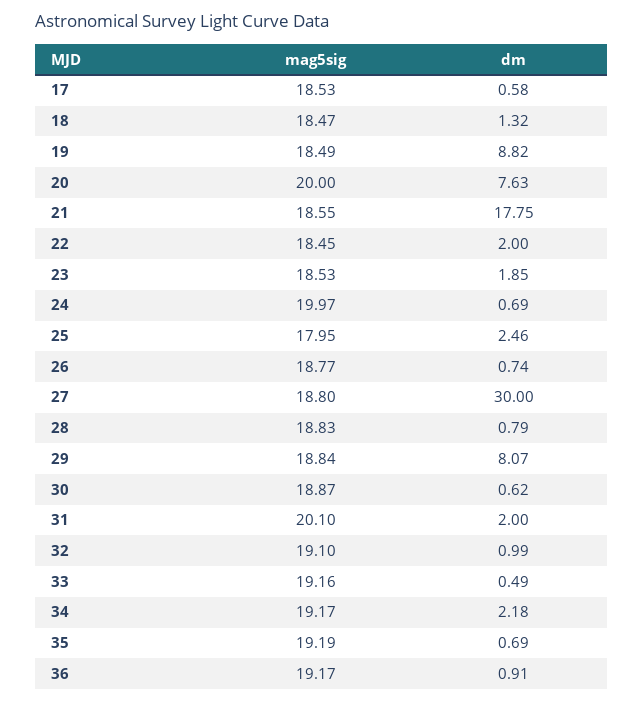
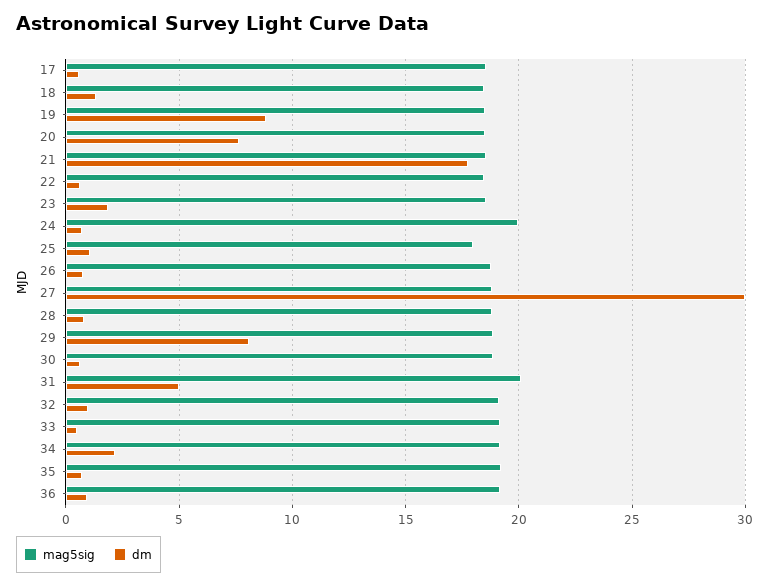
  {
    "mag5sig": {
      "17": 18.53,
      "18": 18.47,
      "19": 18.49,
-     "20": 20,
+     "20": 18.5,
      "21": 18.55,
      "22": 18.45,
      "23": 18.53,
      "24": 19.97,
      "25": 17.95,
      "26": 18.77,
      "27": 18.8,
      "28": 18.83,
      "29": 18.84,
      "30": 18.87,
      "31": 20.1,
      "32": 19.1,
      "33": 19.16,
      "34": 19.17,
      "35": 19.19,
      "36": 19.17
    },
    "dm": {
      "17": 0.58,
      "18": 1.32,
      "19": 8.82,
      "20": 7.63,
      "21": 17.75,
-     "22": 2,
+     "22": 0.5,
      "23": 1.85,
      "24": 0.69,
-     "25": 2.46,
+     "25": 1,
      "26": 0.74,
      "27": 30,
      "28": 0.79,
      "29": 8.07,
      "30": 0.62,
-     "31": 2,
+     "31": 5,
      "32": 0.99,
      "33": 0.49,
      "34": 2.18,
      "35": 0.69,
      "36": 0.91
    }
  }

